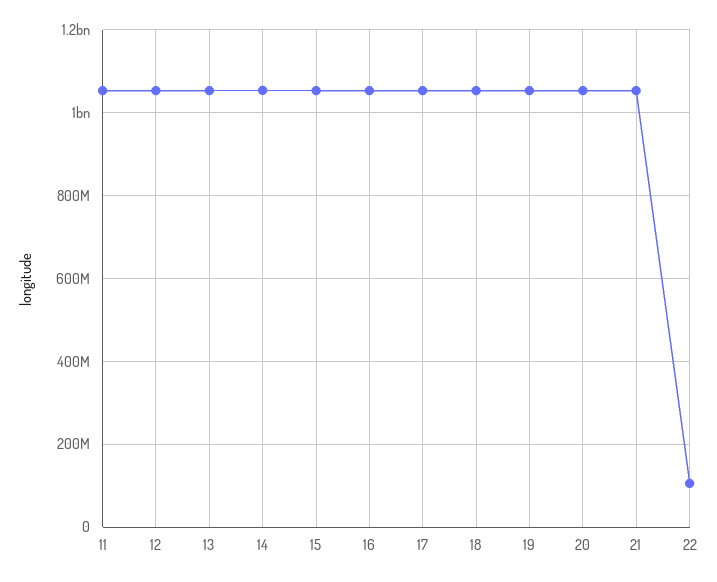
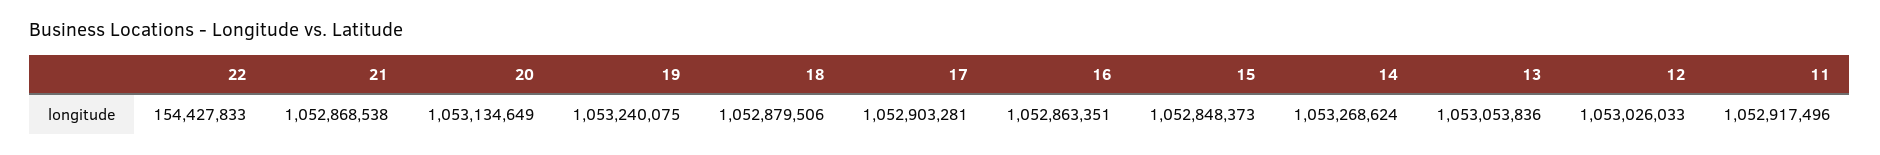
  {
    "11": 1052917496,
    "12": 1053026033,
    "13": 1053053836,
    "14": 1053268624,
    "15": 1052848373,
    "16": 1052863351,
    "17": 1052903281,
    "18": 1052879506,
    "19": 1053240075,
    "20": 1053134649,
    "21": 1052868538,
-   "22": 100000000
+   "22": 154427833
  }

